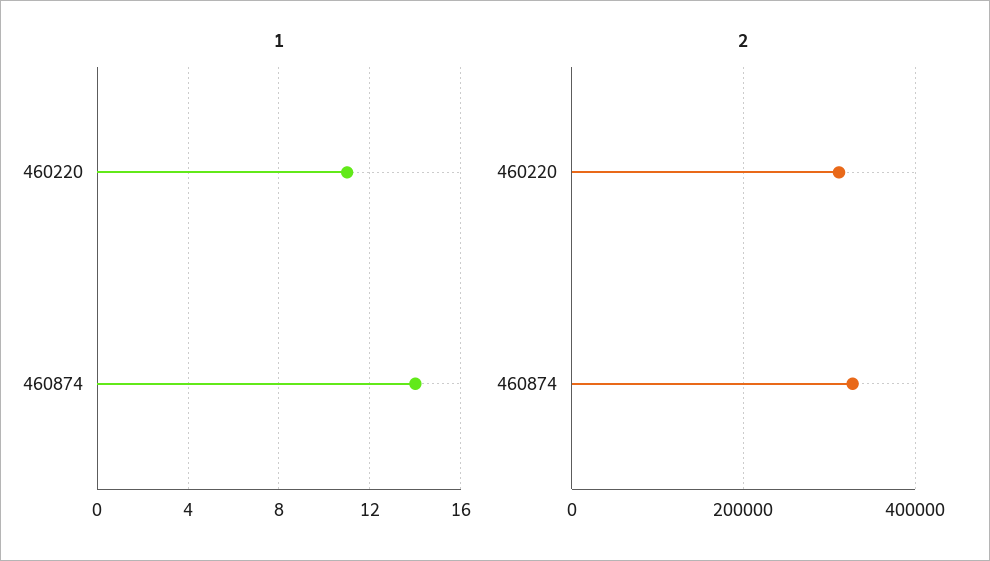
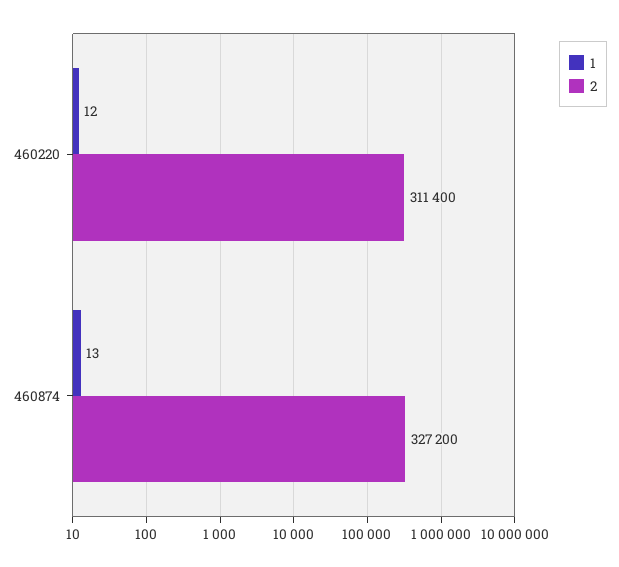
  {
    "1": {
-     "460220": 11,
+     "460220": 12,
-     "460874": 14
+     "460874": 13
    },
    "2": {
      "460220": 311400,
      "460874": 327200
    }
  }

